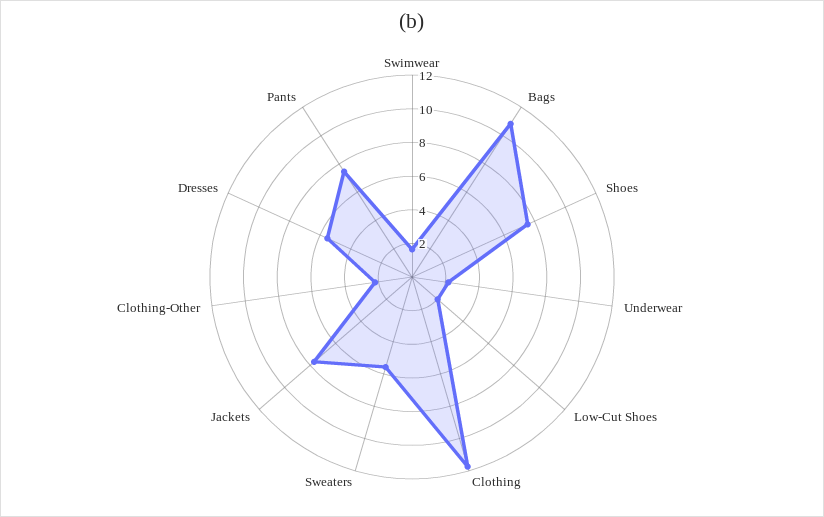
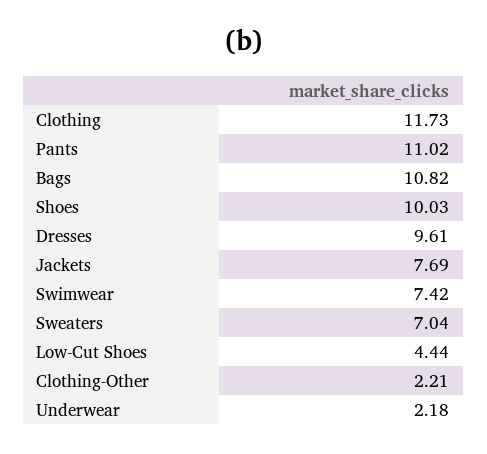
  {
-   "Swimwear": 1.5,
+   "Swimwear": 7.42,
    "Bags": 10.82,
-   "Shoes": 7.5,
+   "Shoes": 10.03,
    "Underwear": 2.18,
-   "Low-Cut Shoes": 2,
+   "Low-Cut Shoes": 4.44,
    "Clothing": 11.73,
-   "Sweaters": 5.5,
+   "Sweaters": 7.04,
    "Jackets": 7.69,
    "Clothing-Other": 2.21,
-   "Dresses": 5.5,
+   "Dresses": 9.61,
-   "Pants": 7.5
+   "Pants": 11.02
  }

